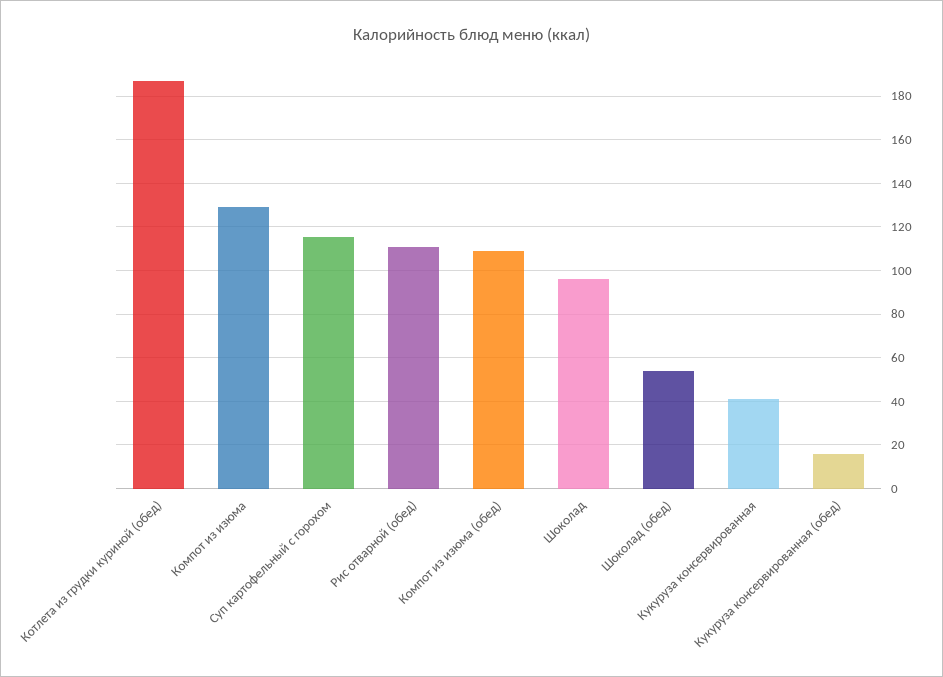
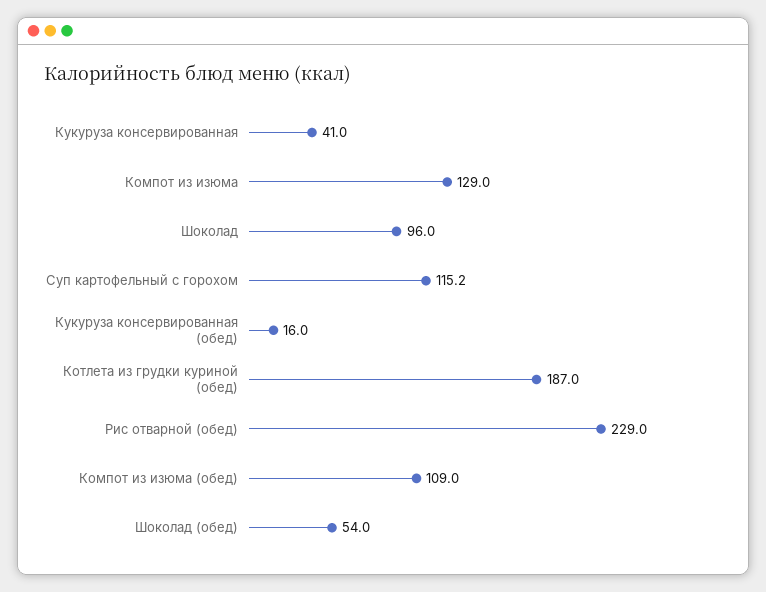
  {
    "Котлета из грудки куриной (обед)": 187,
    "Компот из изюма": 129,
    "Суп картофельный с горохом": 115.2,
-   "Рис отварной (обед)": 110,
+   "Рис отварной (обед)": 229,
    "Компот из изюма (обед)": 109,
    "Шоколад": 96,
    "Шоколад (обед)": 54,
    "Кукуруза консервированная": 41,
    "Кукуруза консервированная (обед)": 16
  }

